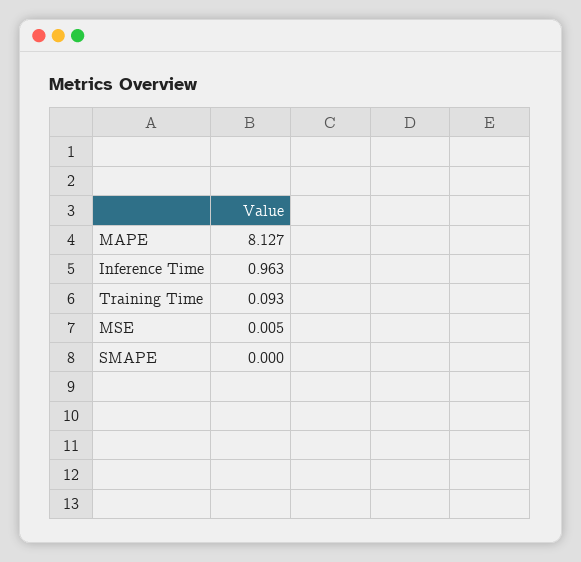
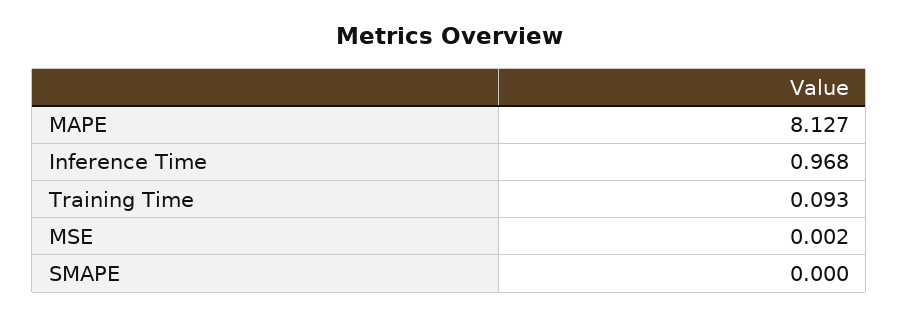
  {
    "MAPE": 8.127,
-   "Inference Time": 0.963,
+   "Inference Time": 0.968,
    "Training Time": 0.093,
-   "MSE": 0.005,
+   "MSE": 0.002,
    "SMAPE": 0
  }

